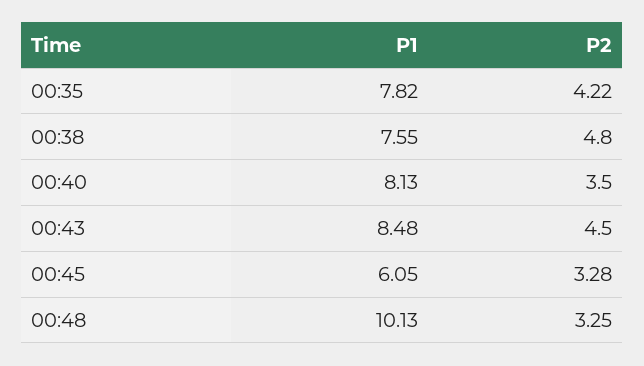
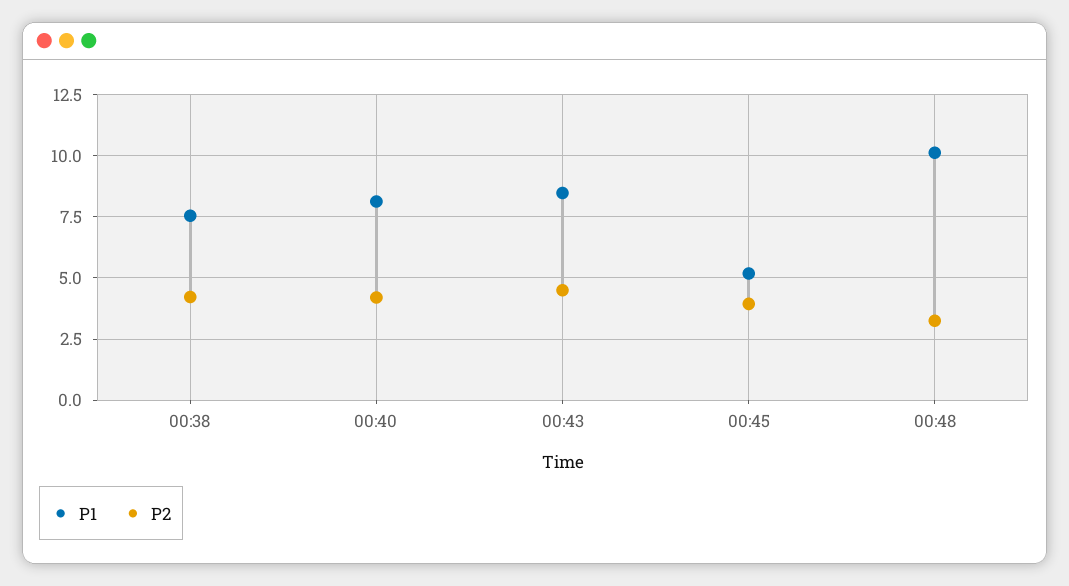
  {
    "P1": {
-     "00:35": 7.82,
      "00:38": 7.55,
      "00:40": 8.13,
      "00:43": 8.48,
-     "00:45": 6.05,
+     "00:45": 5.25,
      "00:48": 10.13
    },
    "P2": {
-     "00:35": 4.22,
-     "00:38": 4.8,
+     "00:38": 4.25,
-     "00:40": 3.5,
+     "00:40": 4.25,
      "00:43": 4.5,
-     "00:45": 3.28,
+     "00:45": 4,
      "00:48": 3.25
    }
  }

